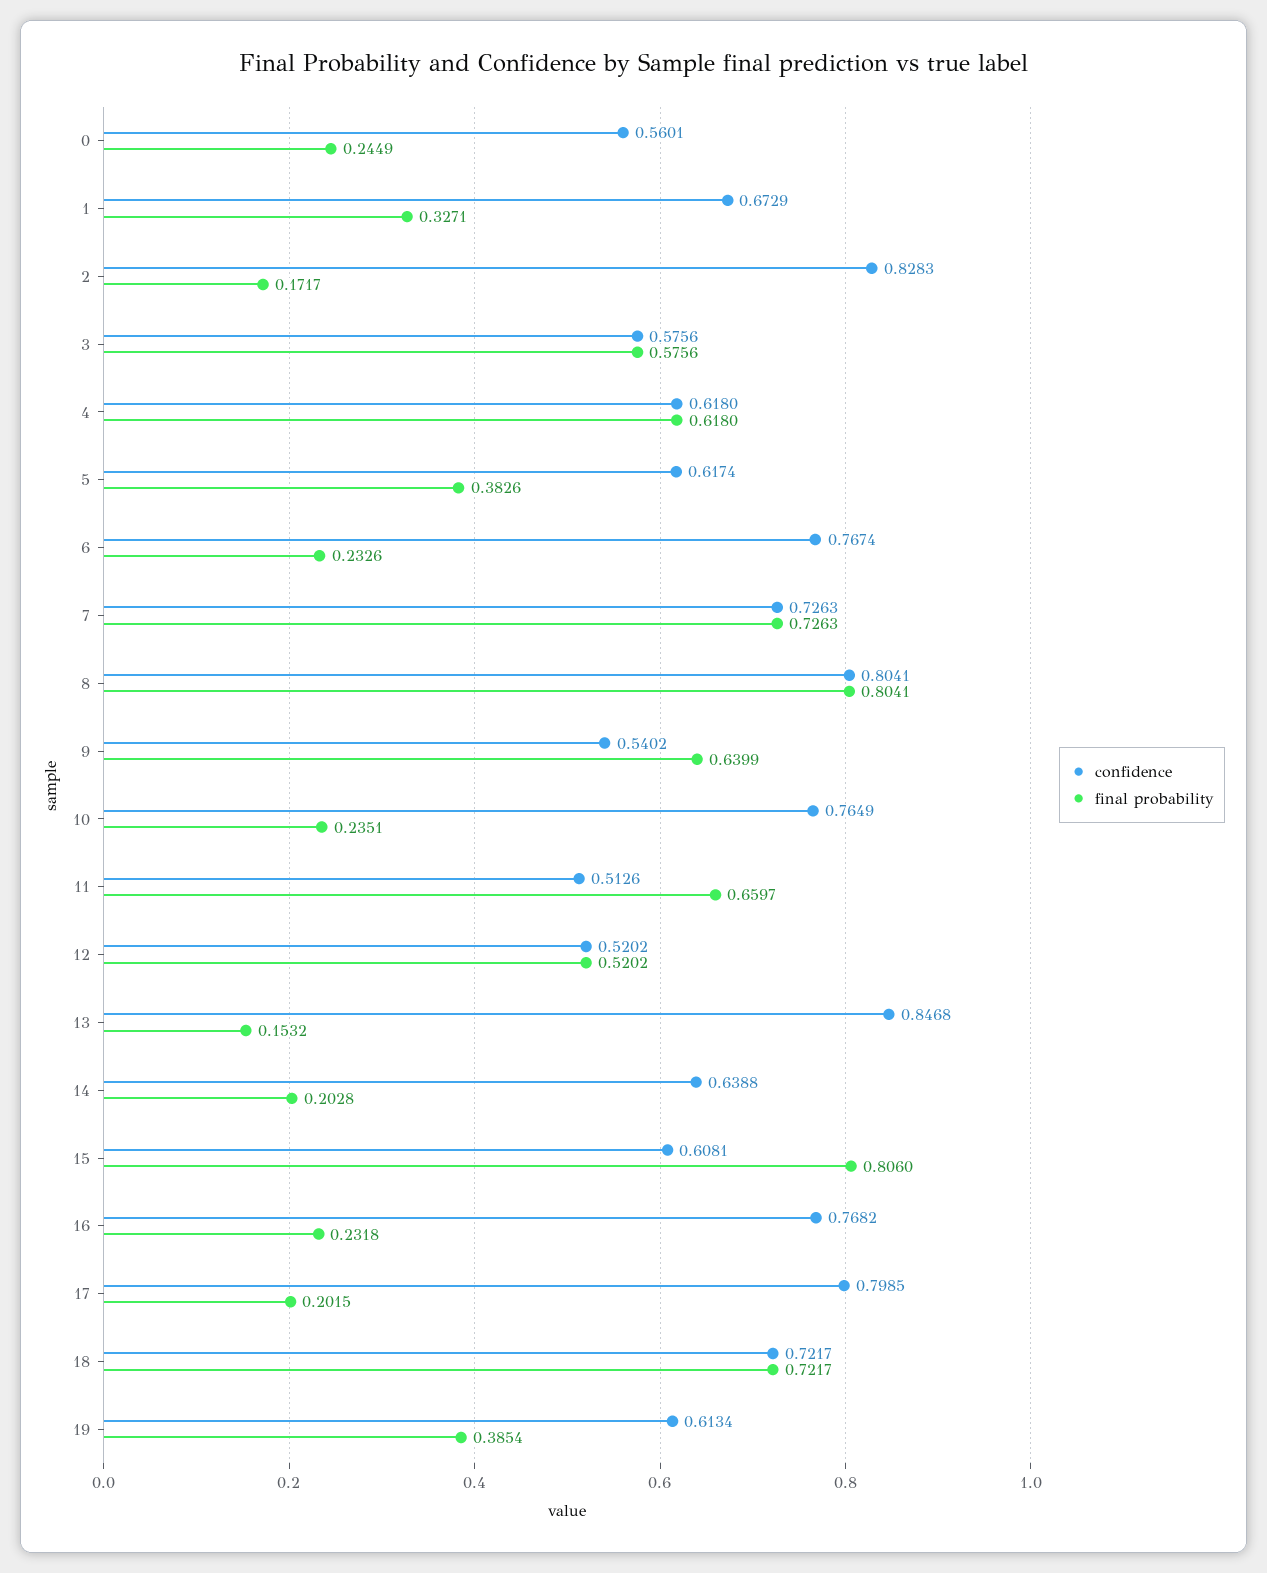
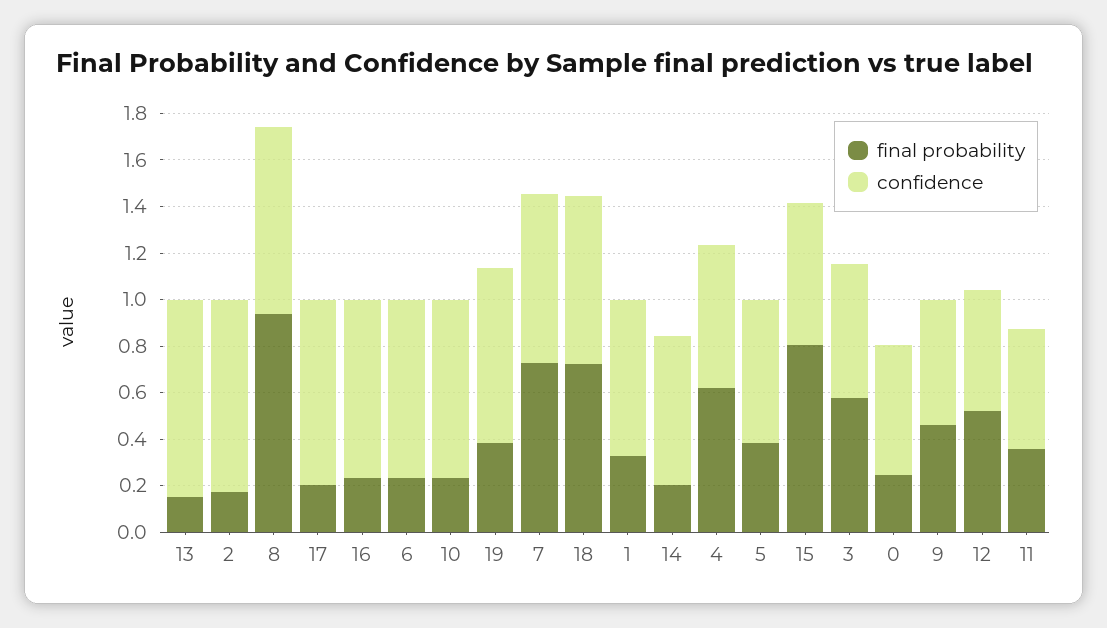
  {
    "confidence": {
      "0": 0.5601,
      "1": 0.6729,
      "2": 0.8283,
      "3": 0.5756,
      "4": 0.618,
      "5": 0.6174,
      "6": 0.7674,
      "7": 0.7263,
      "8": 0.8041,
      "9": 0.5402,
      "10": 0.7649,
      "11": 0.5126,
      "12": 0.5202,
      "13": 0.8468,
      "14": 0.6388,
      "15": 0.6081,
      "16": 0.7682,
      "17": 0.7985,
      "18": 0.7217,
-     "19": 0.6134
+     "19": 0.75
    },
    "final probability": {
      "0": 0.2449,
      "1": 0.3271,
      "2": 0.1717,
      "3": 0.5756,
      "4": 0.618,
      "5": 0.3826,
      "6": 0.2326,
      "7": 0.7263,
-     "8": 0.8041,
+     "8": 0.95,
-     "9": 0.6399,
+     "9": 0.45,
      "10": 0.2351,
-     "11": 0.6597,
+     "11": 0.35,
      "12": 0.5202,
      "13": 0.1532,
      "14": 0.2028,
      "15": 0.806,
      "16": 0.2318,
      "17": 0.2015,
      "18": 0.7217,
      "19": 0.3854
    }
  }

